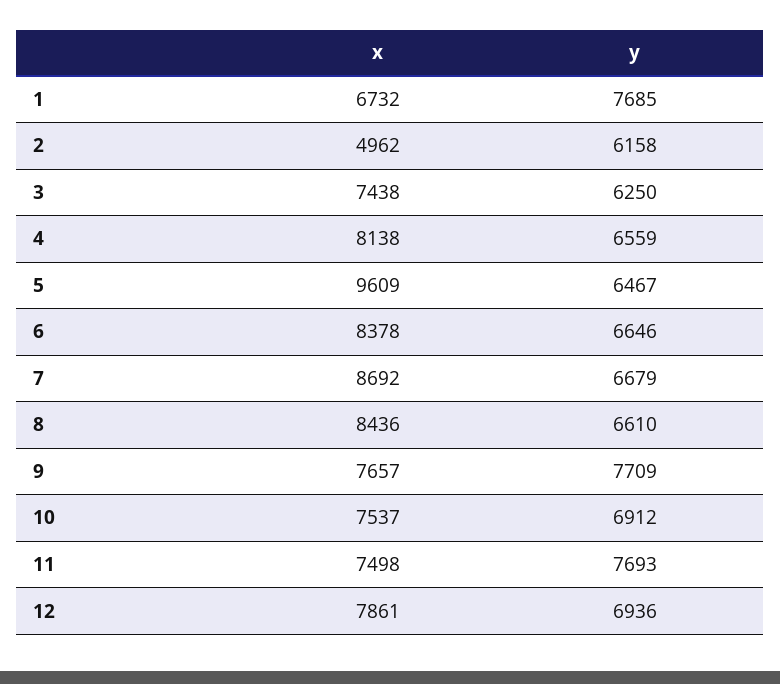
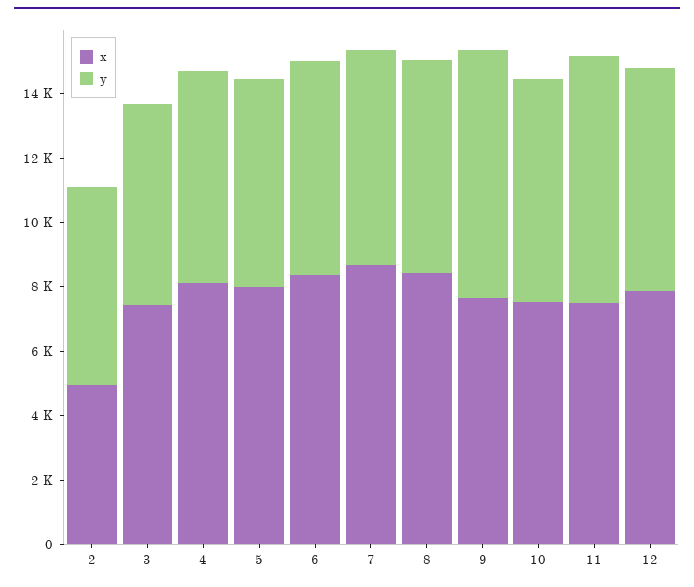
  {
    "x": {
-     "1": 6732,
      "2": 4962,
      "3": 7438,
      "4": 8138,
-     "5": 9609,
+     "5": 8000,
      "6": 8378,
      "7": 8692,
      "8": 8436,
      "9": 7657,
      "10": 7537,
      "11": 7498,
      "12": 7861
    },
    "y": {
-     "1": 7685,
      "2": 6158,
      "3": 6250,
      "4": 6559,
      "5": 6467,
      "6": 6646,
      "7": 6679,
      "8": 6610,
      "9": 7709,
      "10": 6912,
      "11": 7693,
      "12": 6936
    }
  }

